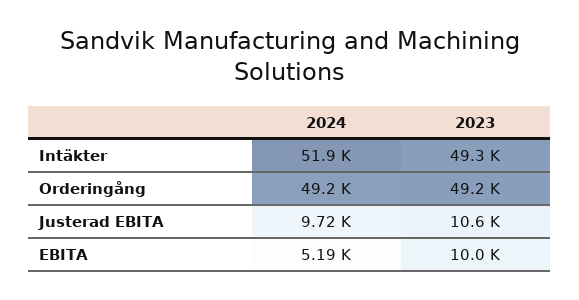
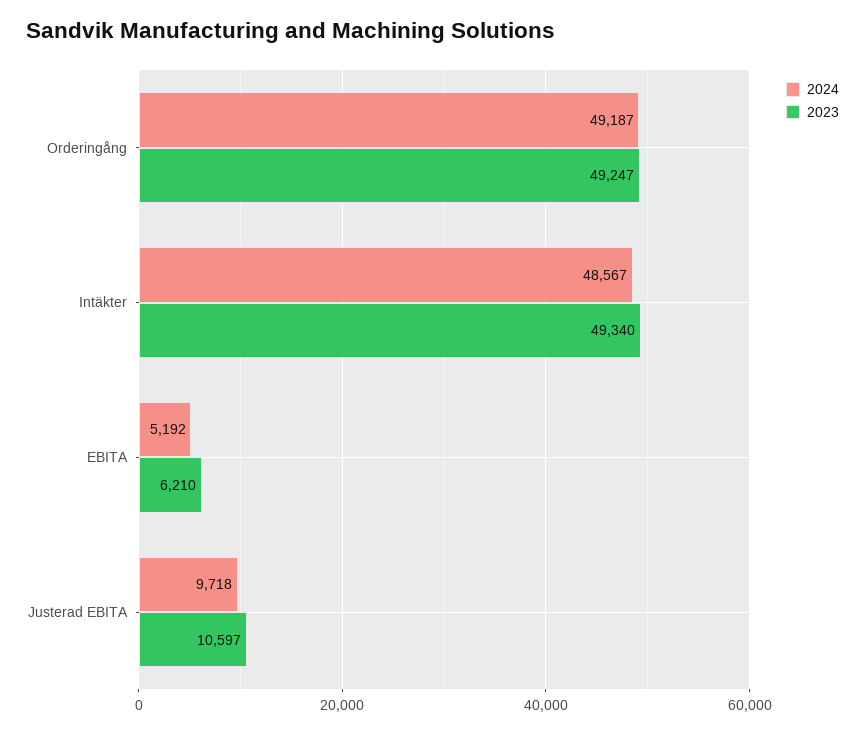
  {
    "2024": {
-     "Intäkter": 51900,
+     "Intäkter": 48567,
      "Orderingång": 49187,
      "Justerad EBITA": 9718,
      "EBITA": 5192
    },
    "2023": {
      "Intäkter": 49340,
      "Orderingång": 49247,
      "Justerad EBITA": 10597,
-     "EBITA": 10000
+     "EBITA": 6210
    }
  }

